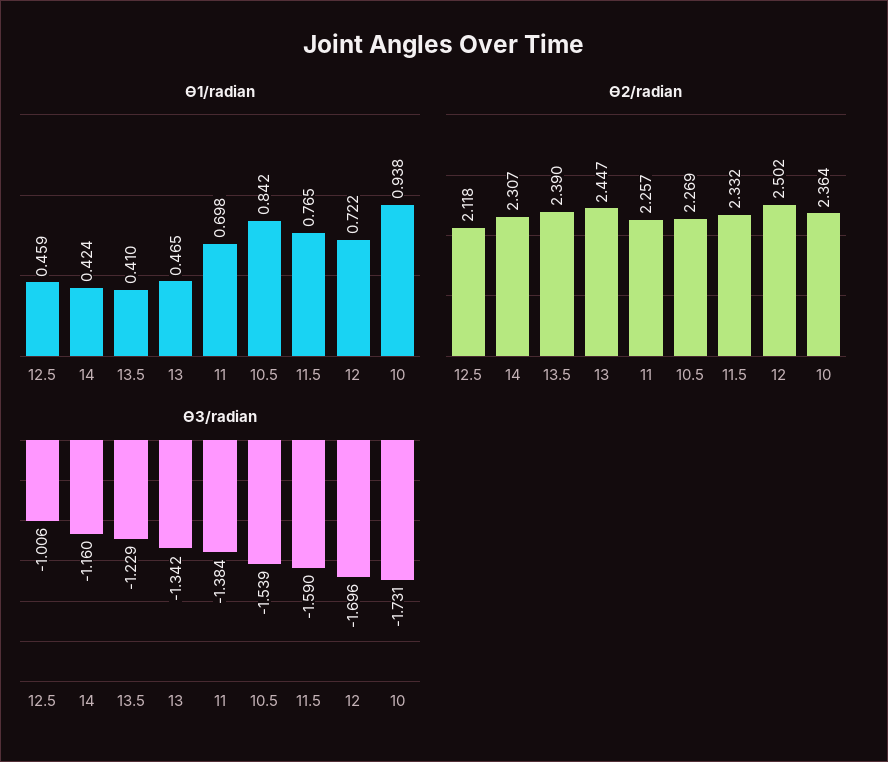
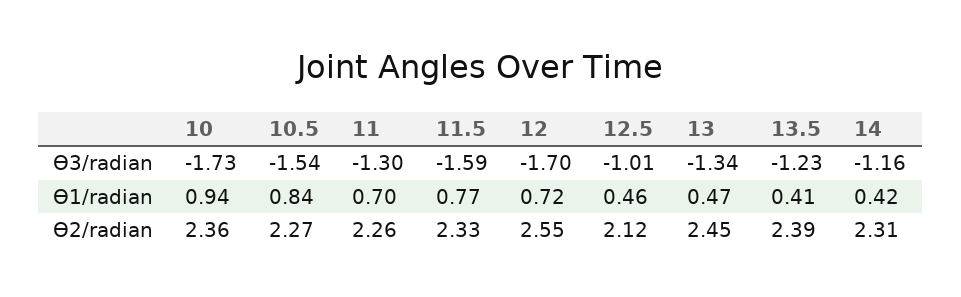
  {
    "ϴ1/radian": {
      "12.5": 0.459,
      "14": 0.424,
      "13.5": 0.41,
      "13": 0.465,
      "11": 0.698,
      "10.5": 0.842,
      "11.5": 0.765,
      "12": 0.722,
      "10": 0.938
    },
    "ϴ2/radian": {
      "12.5": 2.118,
      "14": 2.307,
      "13.5": 2.39,
      "13": 2.447,
      "11": 2.257,
      "10.5": 2.269,
      "11.5": 2.332,
-     "12": 2.502,
+     "12": 2.55,
      "10": 2.364
    },
    "ϴ3/radian": {
      "12.5": -1.006,
      "14": -1.16,
      "13.5": -1.229,
      "13": -1.342,
-     "11": -1.384,
+     "11": -1.3,
      "10.5": -1.539,
      "11.5": -1.59,
      "12": -1.696,
      "10": -1.731
    }
  }

